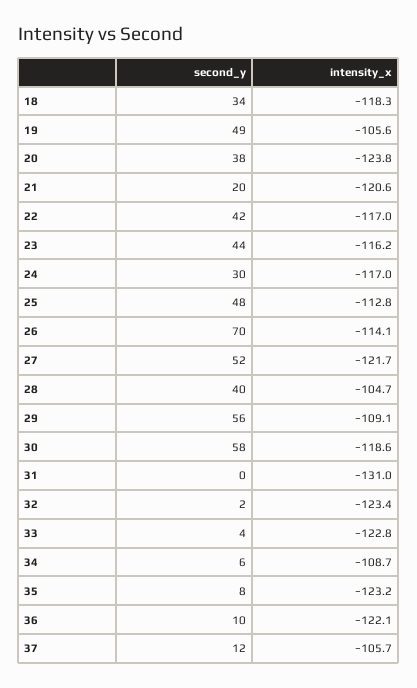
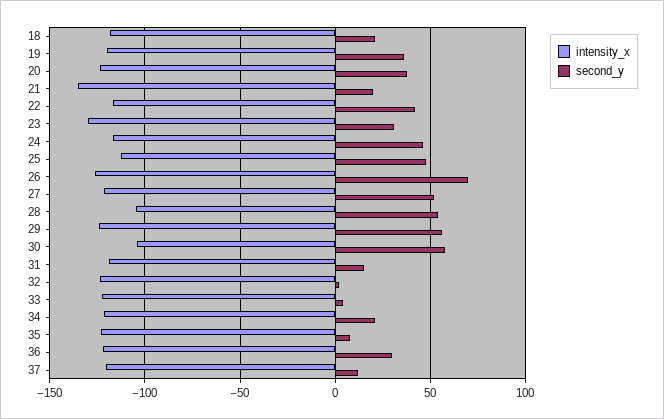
  {
    "second_y": {
-     "18": 34,
+     "18": 20,
-     "19": 49,
+     "19": 35,
      "20": 38,
      "21": 20,
      "22": 42,
-     "23": 44,
+     "23": 30,
-     "24": 30,
+     "24": 45,
      "25": 48,
      "26": 70,
      "27": 52,
-     "28": 40,
+     "28": 55,
      "29": 56,
      "30": 58,
-     "31": 0,
+     "31": 15,
      "32": 2,
      "33": 4,
-     "34": 6,
+     "34": 20,
      "35": 8,
-     "36": 10,
+     "36": 30,
      "37": 12
    },
    "intensity_x": {
      "18": -118.3,
-     "19": -105.6,
+     "19": -120,
      "20": -123.8,
-     "21": -120.6,
+     "21": -135,
      "22": -117,
-     "23": -116.2,
+     "23": -130,
      "24": -117,
      "25": -112.8,
-     "26": -114.1,
+     "26": -125,
      "27": -121.7,
      "28": -104.7,
-     "29": -109.1,
+     "29": -125,
-     "30": -118.6,
+     "30": -105,
-     "31": -131,
+     "31": -120,
      "32": -123.4,
      "33": -122.8,
-     "34": -108.7,
+     "34": -120,
      "35": -123.2,
      "36": -122.1,
-     "37": -105.7
+     "37": -120
    }
  }

